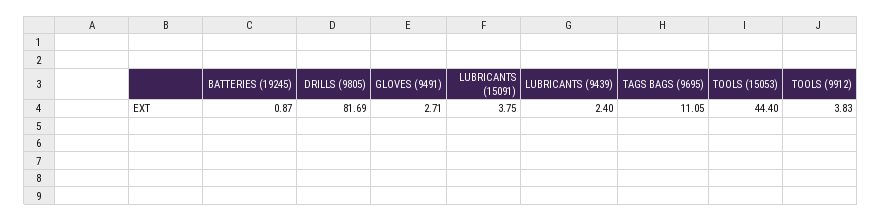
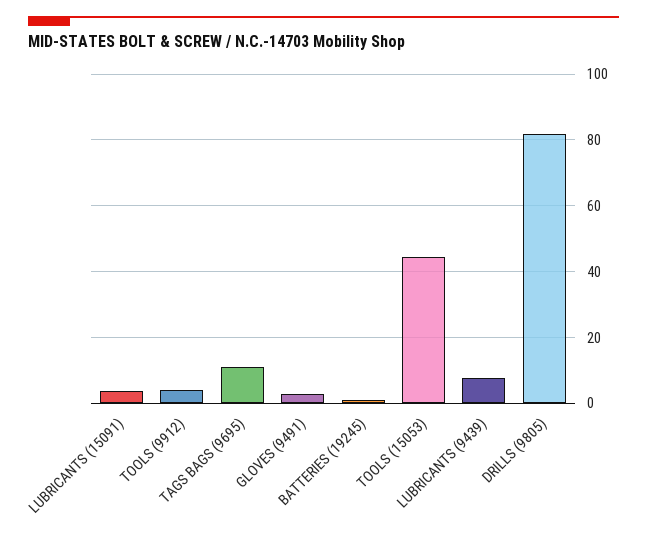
  {
    "BATTERIES (19245)": 0.87,
    "DRILLS (9805)": 81.69,
    "GLOVES (9491)": 2.71,
    "LUBRICANTS (15091)": 3.75,
-   "LUBRICANTS (9439)": 2.4,
+   "LUBRICANTS (9439)": 8,
    "TAGS BAGS (9695)": 11.05,
    "TOOLS (15053)": 44.4,
    "TOOLS (9912)": 3.83
  }

